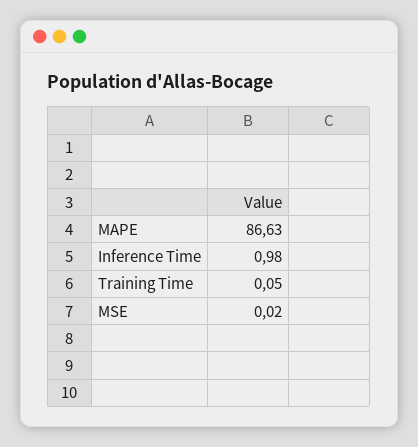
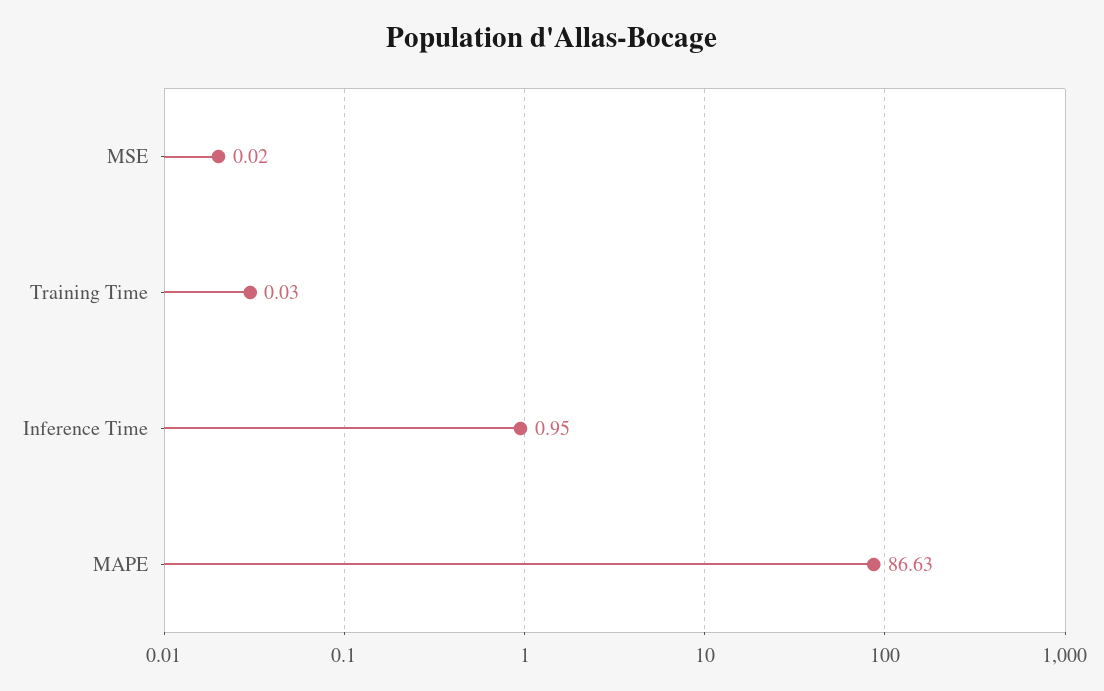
  {
    "MAPE": 86.63,
-   "Inference Time": 0.98,
+   "Inference Time": 0.95,
-   "Training Time": 0.05,
+   "Training Time": 0.03,
    "MSE": 0.02
  }

